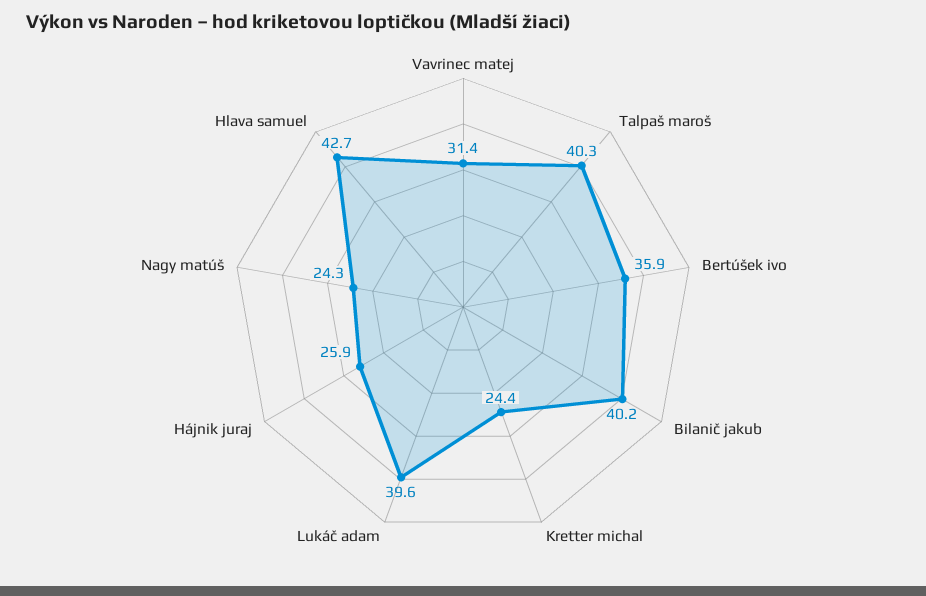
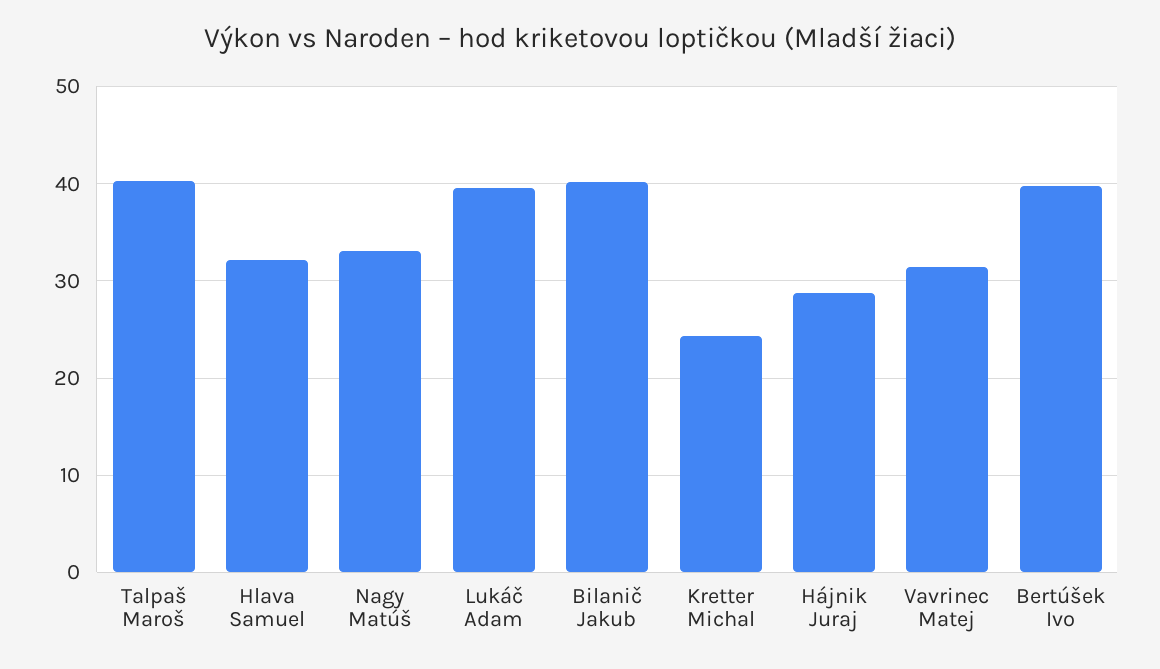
  {
    "Vavrinec matej": 31.4,
    "Talpaš maroš": 40.3,
-   "Bertúšek ivo": 35.9,
+   "Bertúšek ivo": 40,
    "Bilanič jakub": 40.2,
    "Kretter michal": 24.4,
    "Lukáč adam": 39.6,
-   "Hájnik juraj": 25.9,
+   "Hájnik juraj": 29,
-   "Nagy matúš": 24.3,
+   "Nagy matúš": 33,
-   "Hlava samuel": 42.7
+   "Hlava samuel": 32
  }

